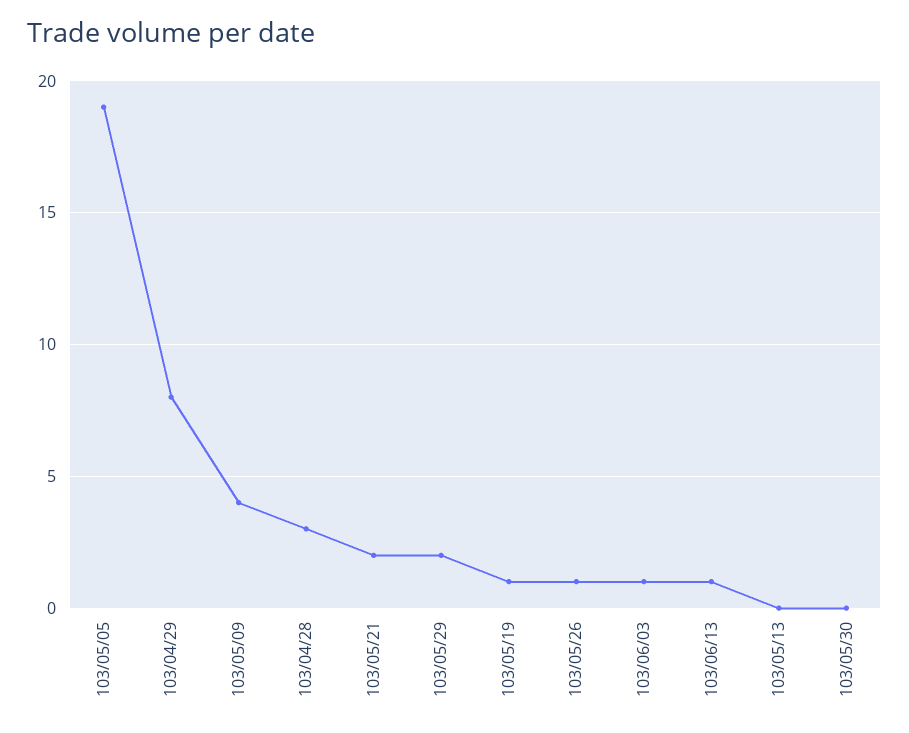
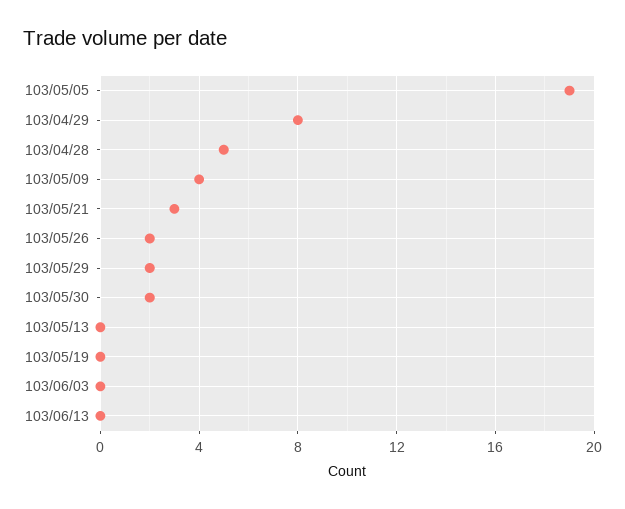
  {
    "103/05/05": 19,
    "103/04/29": 8,
    "103/05/09": 4,
-   "103/04/28": 3,
+   "103/04/28": 5,
-   "103/05/21": 2,
+   "103/05/21": 3,
    "103/05/29": 2,
-   "103/05/19": 1,
+   "103/05/19": 0,
-   "103/05/26": 1,
+   "103/05/26": 2,
-   "103/06/03": 1,
+   "103/06/03": 0,
-   "103/06/13": 1,
+   "103/06/13": 0,
    "103/05/13": 0,
-   "103/05/30": 0
+   "103/05/30": 2
  }

